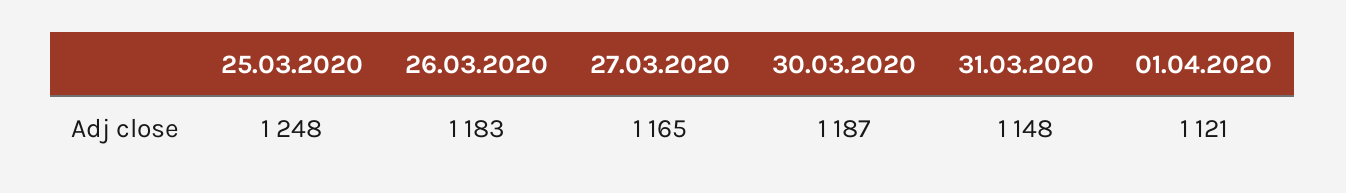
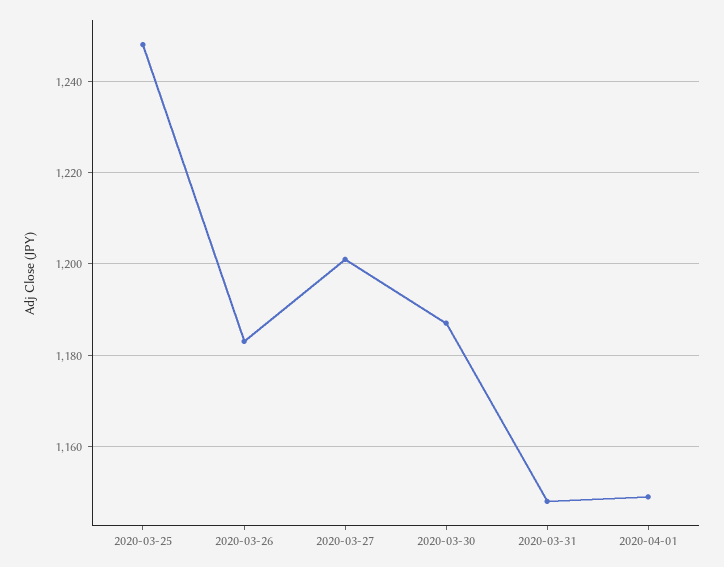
  {
    "25.03.2020": 1248,
    "26.03.2020": 1183,
-   "27.03.2020": 1165,
+   "27.03.2020": 1200,
    "30.03.2020": 1187,
    "31.03.2020": 1148,
-   "01.04.2020": 1121
+   "01.04.2020": 1150
  }

